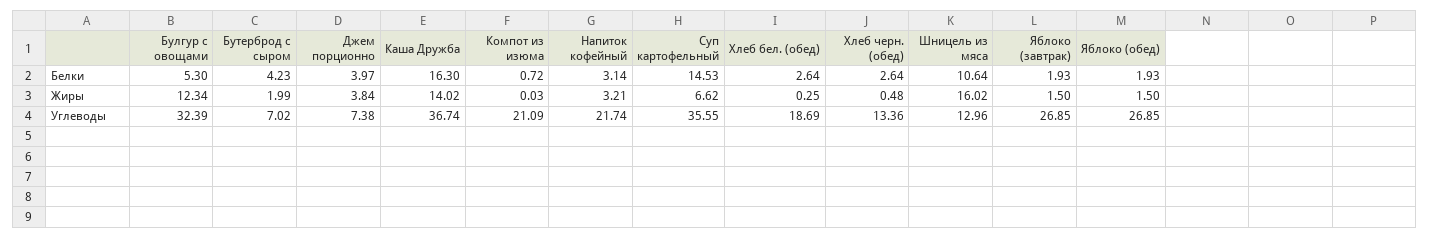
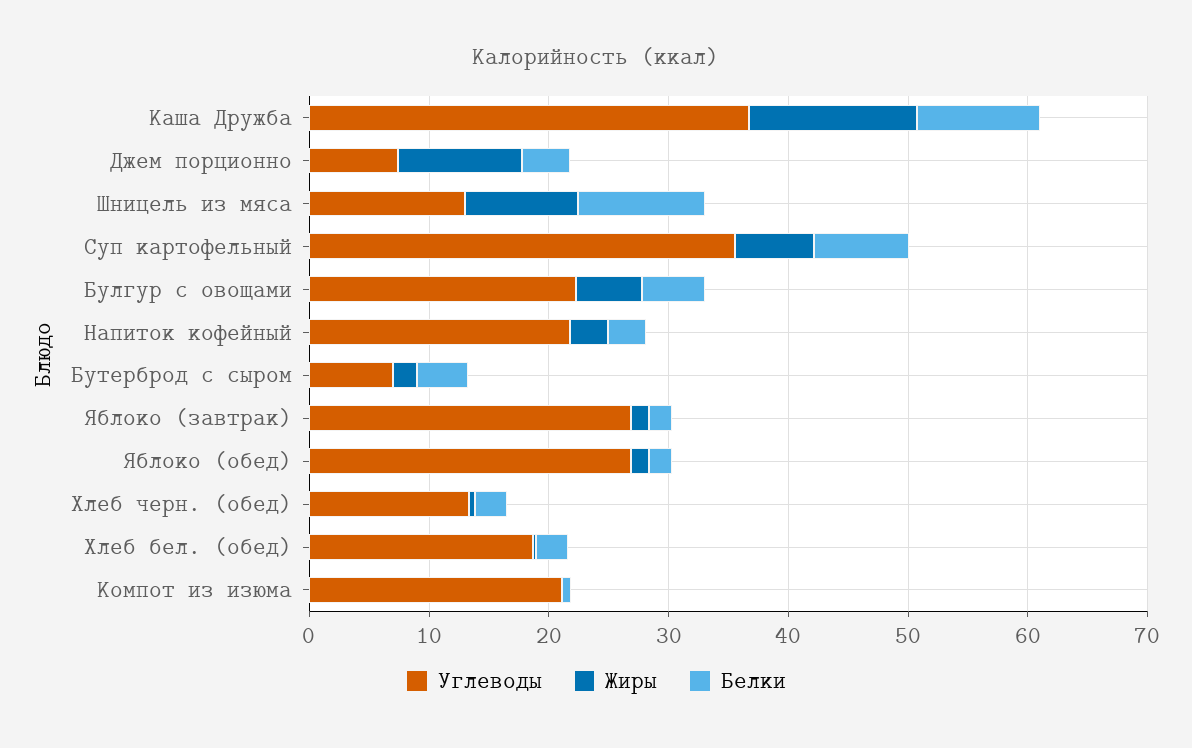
  {
    "Белки": {
      "Булгур с овощами": 5.3,
      "Бутерброд с сыром": 4.23,
      "Джем порционно": 3.97,
-     "Каша Дружба": 16.3,
+     "Каша Дружба": 10,
      "Компот из изюма": 0.72,
      "Напиток кофейный": 3.14,
-     "Суп картофельный": 14.53,
+     "Суп картофельный": 8,
      "Хлеб бел. (обед)": 2.64,
      "Хлеб черн. (обед)": 2.64,
      "Шницель из мяса": 10.64,
      "Яблоко (завтрак)": 1.93,
      "Яблоко (обед)": 1.93
    },
    "Жиры": {
-     "Булгур с овощами": 12.34,
+     "Булгур с овощами": 6,
      "Бутерброд с сыром": 1.99,
-     "Джем порционно": 3.84,
+     "Джем порционно": 10,
      "Каша Дружба": 14.02,
      "Компот из изюма": 0.03,
      "Напиток кофейный": 3.21,
      "Суп картофельный": 6.62,
      "Хлеб бел. (обед)": 0.25,
      "Хлеб черн. (обед)": 0.48,
-     "Шницель из мяса": 16.02,
+     "Шницель из мяса": 10,
      "Яблоко (завтрак)": 1.5,
      "Яблоко (обед)": 1.5
    },
    "Углеводы": {
-     "Булгур с овощами": 32.39,
+     "Булгур с овощами": 22,
      "Бутерброд с сыром": 7.02,
      "Джем порционно": 7.38,
      "Каша Дружба": 36.74,
      "Компот из изюма": 21.09,
      "Напиток кофейный": 21.74,
      "Суп картофельный": 35.55,
      "Хлеб бел. (обед)": 18.69,
      "Хлеб черн. (обед)": 13.36,
      "Шницель из мяса": 12.96,
      "Яблоко (завтрак)": 26.85,
      "Яблоко (обед)": 26.85
    }
  }

